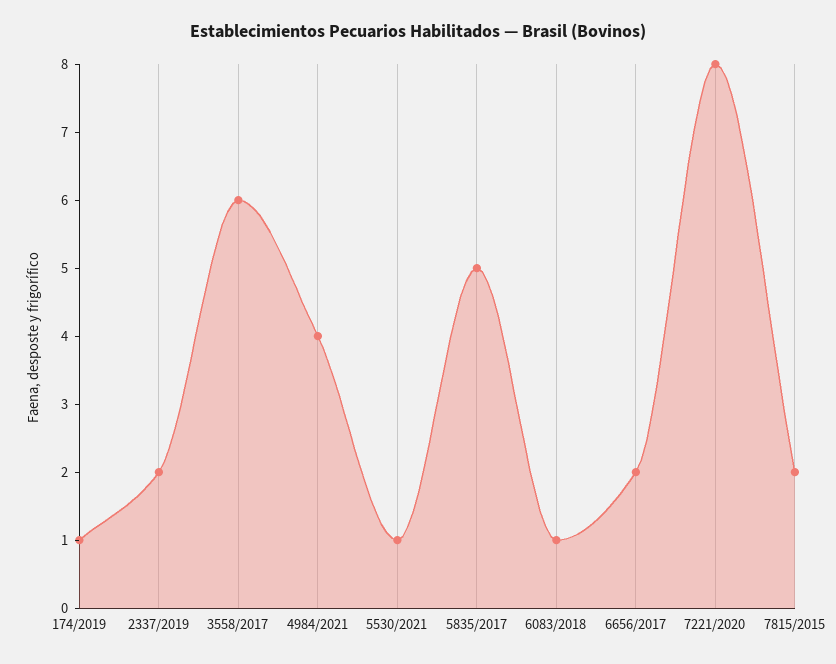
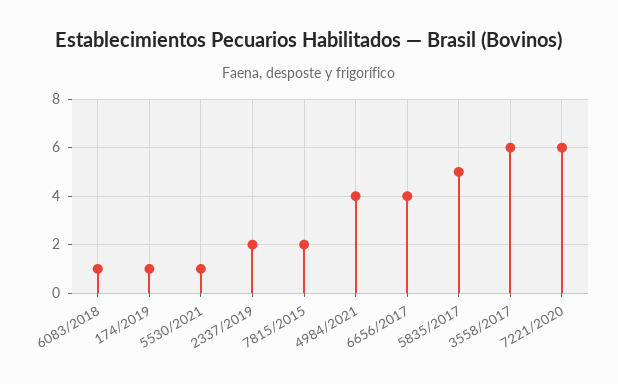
  {
    "174/2019": 1,
    "2337/2019": 2,
    "3558/2017": 6,
    "4984/2021": 4,
    "5530/2021": 1,
    "5835/2017": 5,
    "6083/2018": 1,
-   "6656/2017": 2,
+   "6656/2017": 4,
-   "7221/2020": 8,
+   "7221/2020": 6,
    "7815/2015": 2
  }

